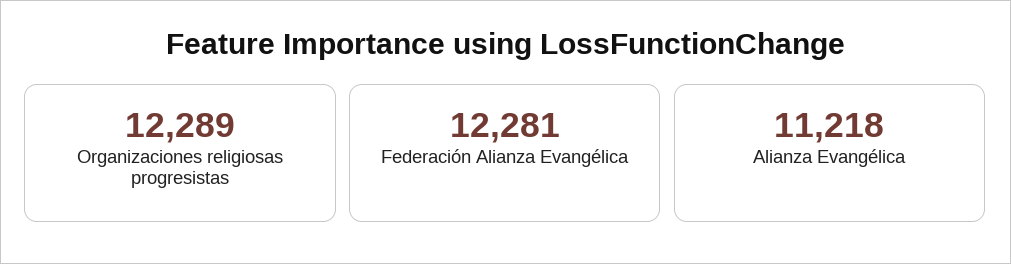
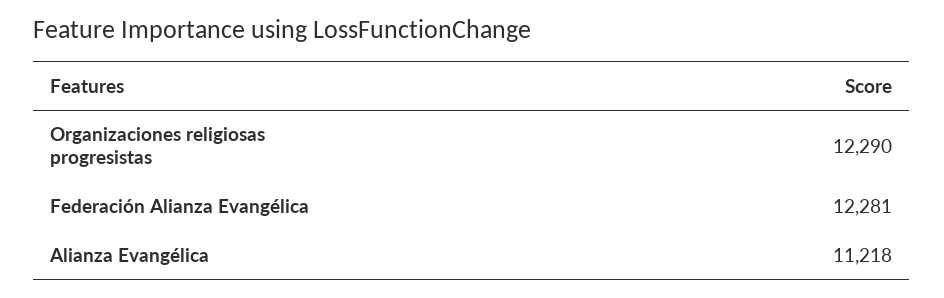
  {
-   "Organizaciones religiosas progresistas": 12289,
+   "Organizaciones religiosas progresistas": 12290,
    "Federación Alianza Evangélica": 12281,
    "Alianza Evangélica": 11218
  }

